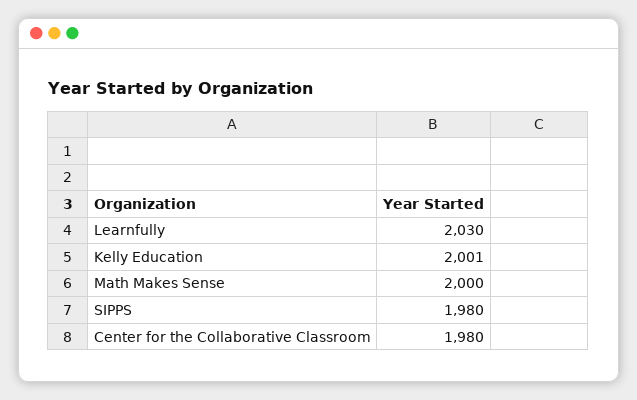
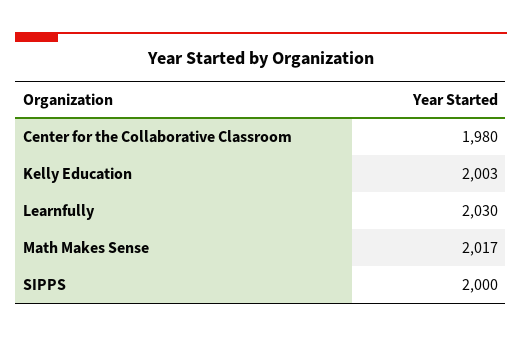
  {
    "Learnfully": 2030,
-   "Kelly Education": 2001,
+   "Kelly Education": 2003,
-   "Math Makes Sense": 2000,
+   "Math Makes Sense": 2017,
-   "SIPPS": 1980,
+   "SIPPS": 2000,
    "Center for the Collaborative Classroom": 1980
  }

